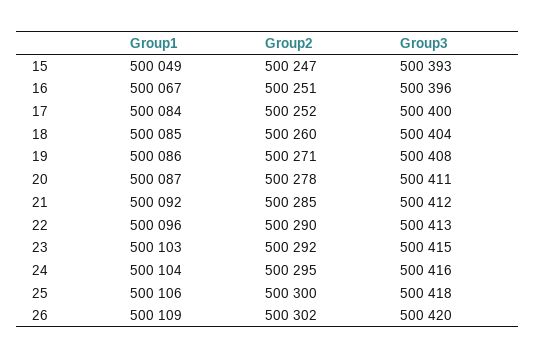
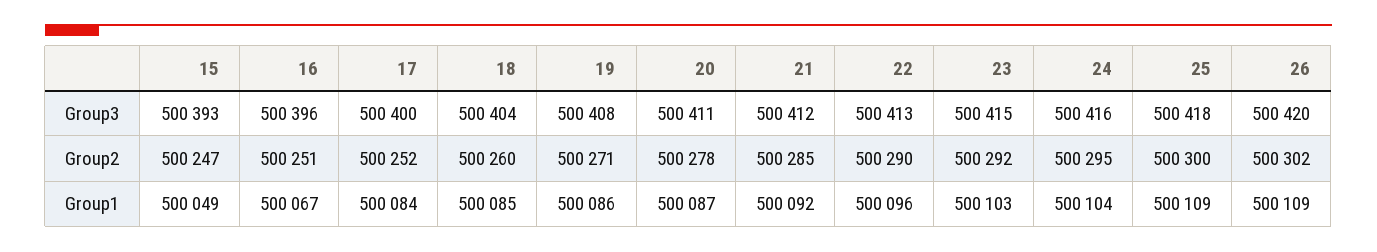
  {
    "Group1": {
      "15": 500049,
      "16": 500067,
      "17": 500084,
      "18": 500085,
      "19": 500086,
      "20": 500087,
      "21": 500092,
      "22": 500096,
      "23": 500103,
      "24": 500104,
-     "25": 500106,
+     "25": 500109,
      "26": 500109
    },
    "Group2": {
      "15": 500247,
      "16": 500251,
      "17": 500252,
      "18": 500260,
      "19": 500271,
      "20": 500278,
      "21": 500285,
      "22": 500290,
      "23": 500292,
      "24": 500295,
      "25": 500300,
      "26": 500302
    },
    "Group3": {
      "15": 500393,
      "16": 500396,
      "17": 500400,
      "18": 500404,
      "19": 500408,
      "20": 500411,
      "21": 500412,
      "22": 500413,
      "23": 500415,
      "24": 500416,
      "25": 500418,
      "26": 500420
    }
  }

